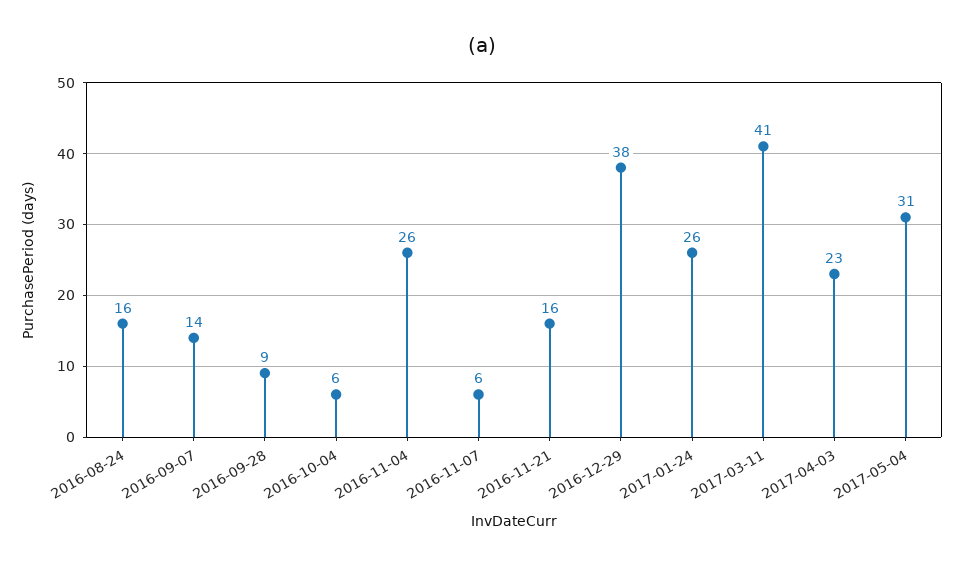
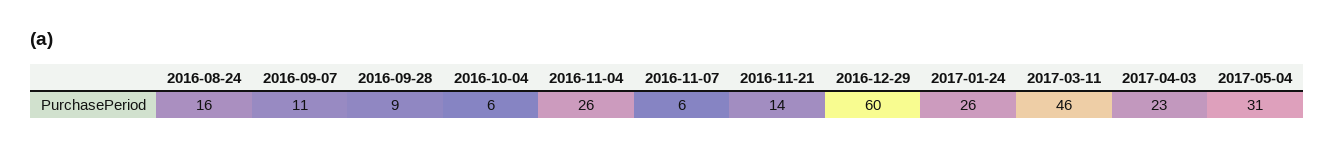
  {
    "2016-08-24": 16,
-   "2016-09-07": 14,
+   "2016-09-07": 11,
    "2016-09-28": 9,
    "2016-10-04": 6,
    "2016-11-04": 26,
    "2016-11-07": 6,
-   "2016-11-21": 16,
+   "2016-11-21": 14,
-   "2016-12-29": 38,
+   "2016-12-29": 60,
    "2017-01-24": 26,
-   "2017-03-11": 41,
+   "2017-03-11": 46,
    "2017-04-03": 23,
    "2017-05-04": 31
  }

